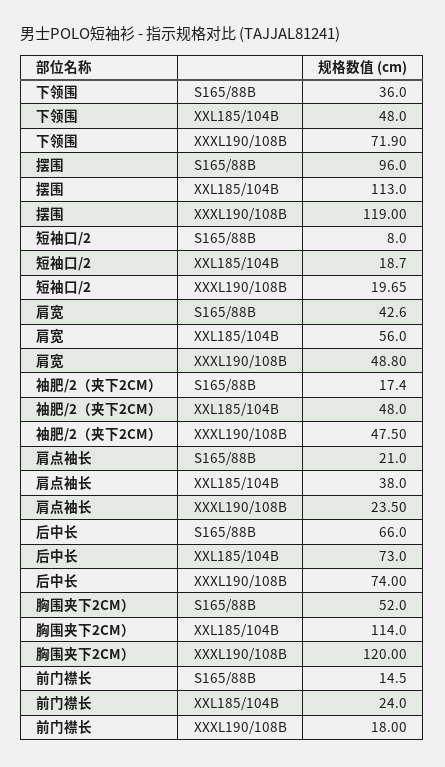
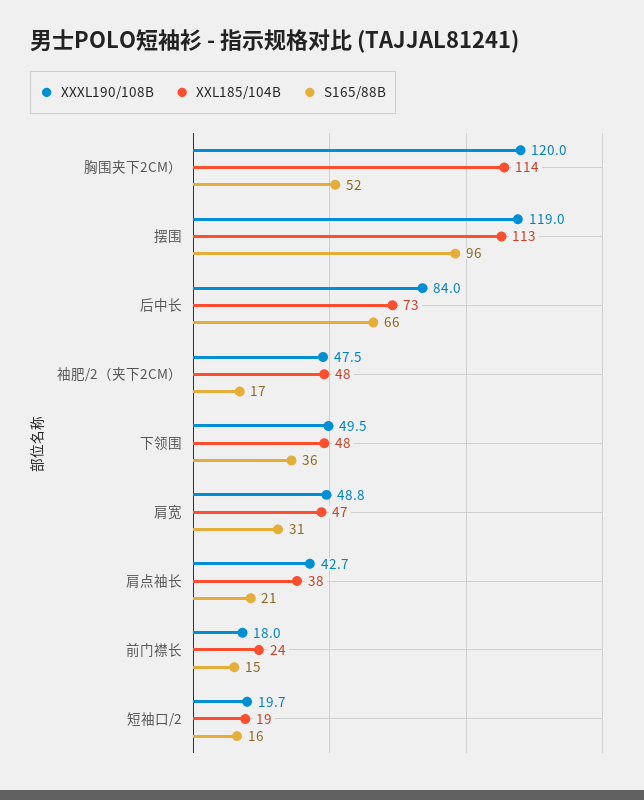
  {
    "S165/88B": {
      "下领围": 36,
      "摆围": 96,
-     "短袖口/2": 8,
+     "短袖口/2": 16,
-     "肩宽": 42.6,
+     "肩宽": 31,
      "袖肥/2（夹下2CM）": 17.4,
      "肩点袖长": 21,
      "后中长": 66,
      "胸围夹下2CM）": 52,
      "前门襟长": 14.5
    },
    "XXL185/104B": {
      "下领围": 48,
      "摆围": 113,
      "短袖口/2": 18.7,
-     "肩宽": 56,
+     "肩宽": 47,
      "袖肥/2（夹下2CM）": 48,
      "肩点袖长": 38,
      "后中长": 73,
      "胸围夹下2CM）": 114,
      "前门襟长": 24
    },
    "XXXL190/108B": {
-     "下领围": 71.9,
+     "下领围": 49.5,
      "摆围": 119,
      "短袖口/2": 19.65,
      "肩宽": 48.8,
      "袖肥/2（夹下2CM）": 47.5,
-     "肩点袖长": 23.5,
+     "肩点袖长": 42.7,
-     "后中长": 74,
+     "后中长": 84,
      "胸围夹下2CM）": 120,
      "前门襟长": 18
    }
  }

